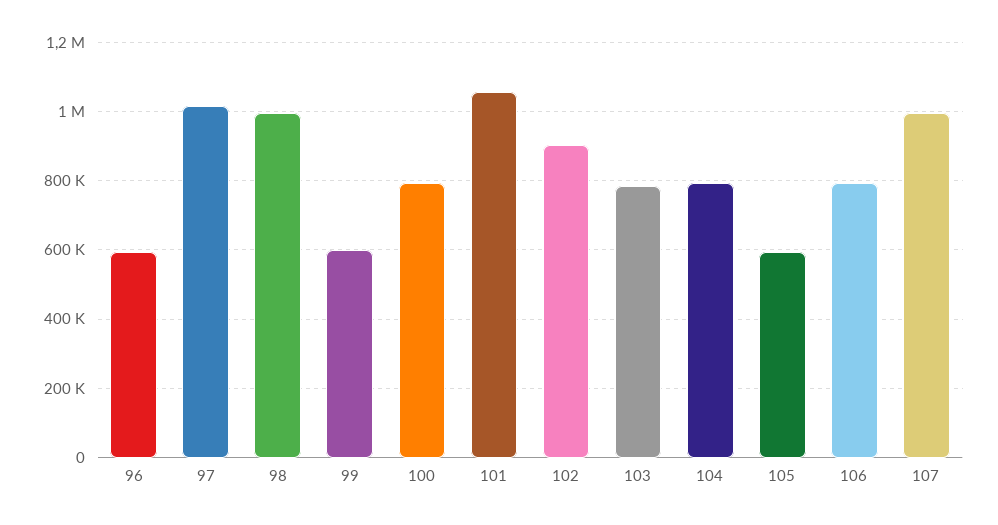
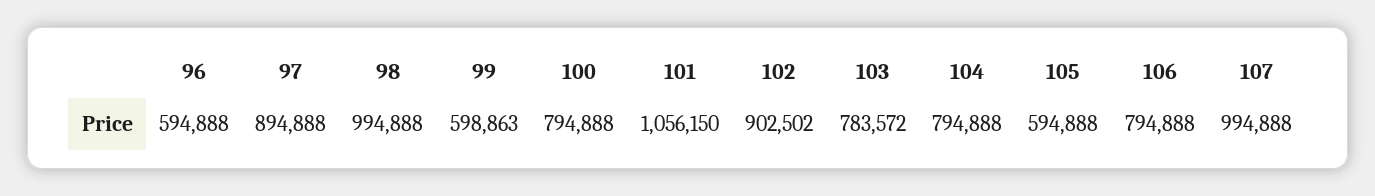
  {
    "96": 594888,
-   "97": 1020000,
+   "97": 894888,
    "98": 994888,
    "99": 598863,
    "100": 794888,
    "101": 1056150,
    "102": 902502,
    "103": 783572,
    "104": 794888,
    "105": 594888,
    "106": 794888,
    "107": 994888
  }

